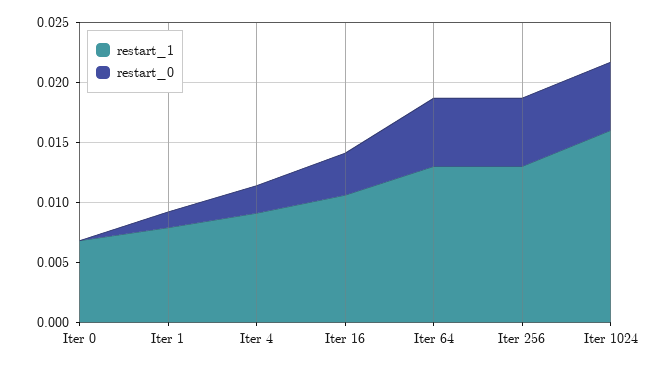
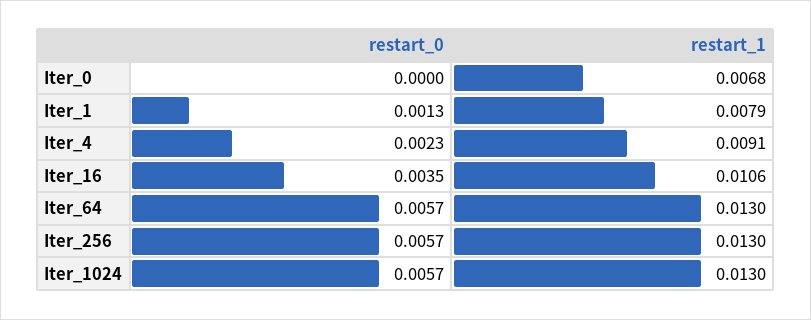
  {
    "restart_1": {
      "Iter 0": 0.0068,
      "Iter 1": 0.0079,
      "Iter 4": 0.0091,
      "Iter 16": 0.0106,
      "Iter 64": 0.013,
      "Iter 256": 0.013,
-     "Iter 1024": 0.016
+     "Iter 1024": 0.013
    },
    "restart_0": {
      "Iter 0": 0,
      "Iter 1": 0.0013,
      "Iter 4": 0.0023,
      "Iter 16": 0.0035,
      "Iter 64": 0.0057,
      "Iter 256": 0.0057,
      "Iter 1024": 0.0057
    }
  }

